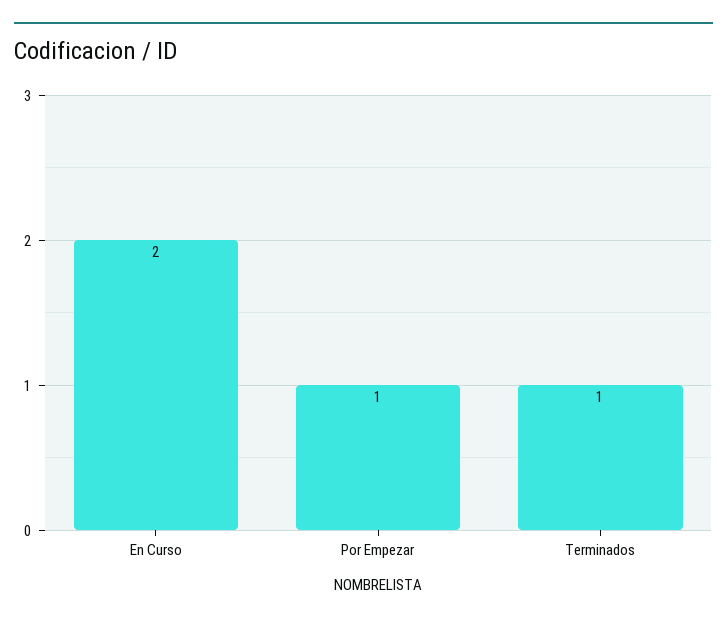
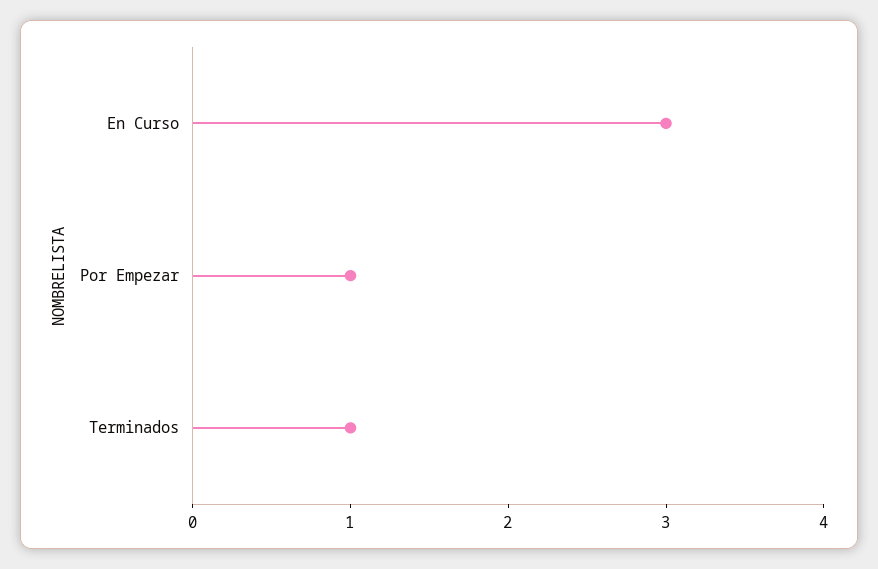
  {
-   "En Curso": 2,
+   "En Curso": 3,
    "Por Empezar": 1,
    "Terminados": 1
  }

